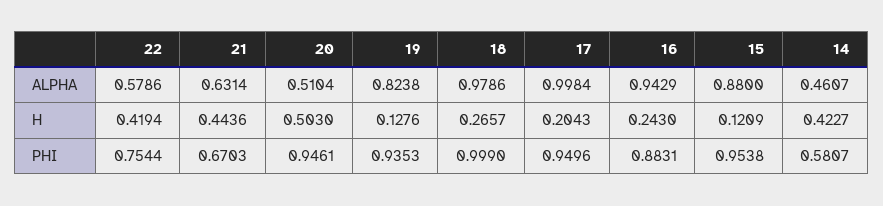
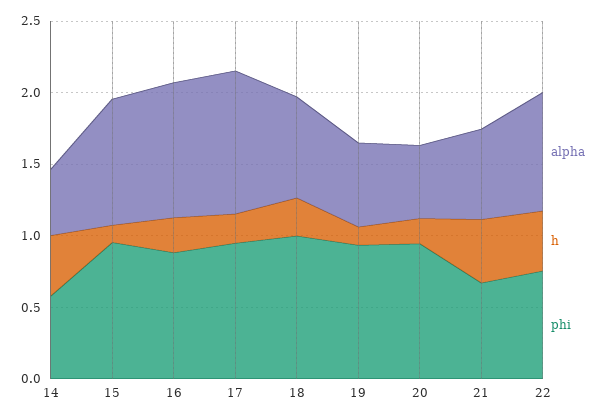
  {
    "ALPHA": {
-     "22": 0.5786,
+     "22": 0.8,
      "21": 0.6314,
      "20": 0.5104,
-     "19": 0.8238,
+     "19": 0.6,
-     "18": 0.9786,
+     "18": 0.7,
      "17": 0.9984,
      "16": 0.9429,
      "15": 0.88,
      "14": 0.4607
    },
    "H": {
      "22": 0.4194,
      "21": 0.4436,
-     "20": 0.503,
+     "20": 0.2,
      "19": 0.1276,
      "18": 0.2657,
      "17": 0.2043,
      "16": 0.243,
      "15": 0.1209,
      "14": 0.4227
    },
    "PHI": {
      "22": 0.7544,
      "21": 0.6703,
      "20": 0.9461,
      "19": 0.9353,
      "18": 0.999,
      "17": 0.9496,
      "16": 0.8831,
      "15": 0.9538,
      "14": 0.5807
    }
  }

